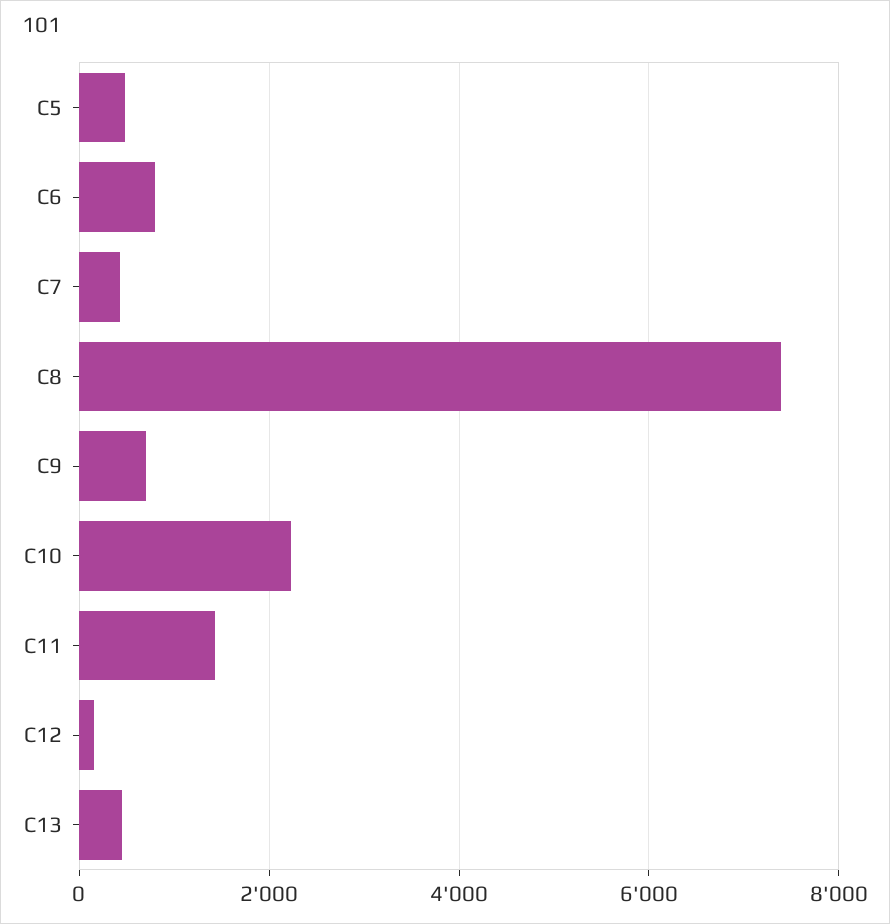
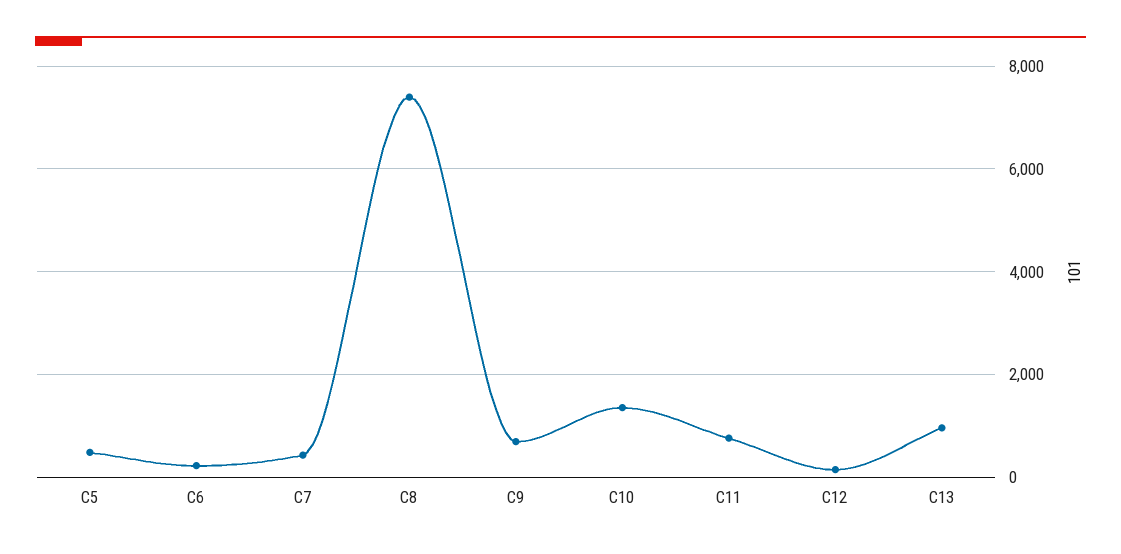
  {
    "C5": 400,
-   "C6": 800,
+   "C6": 200,
    "C7": 400,
    "C8": 7400,
    "C9": 600,
-   "C10": 2200,
+   "C10": 1400,
-   "C11": 1400,
+   "C11": 800,
    "C12": 200,
-   "C13": 400
+   "C13": 1000
  }

